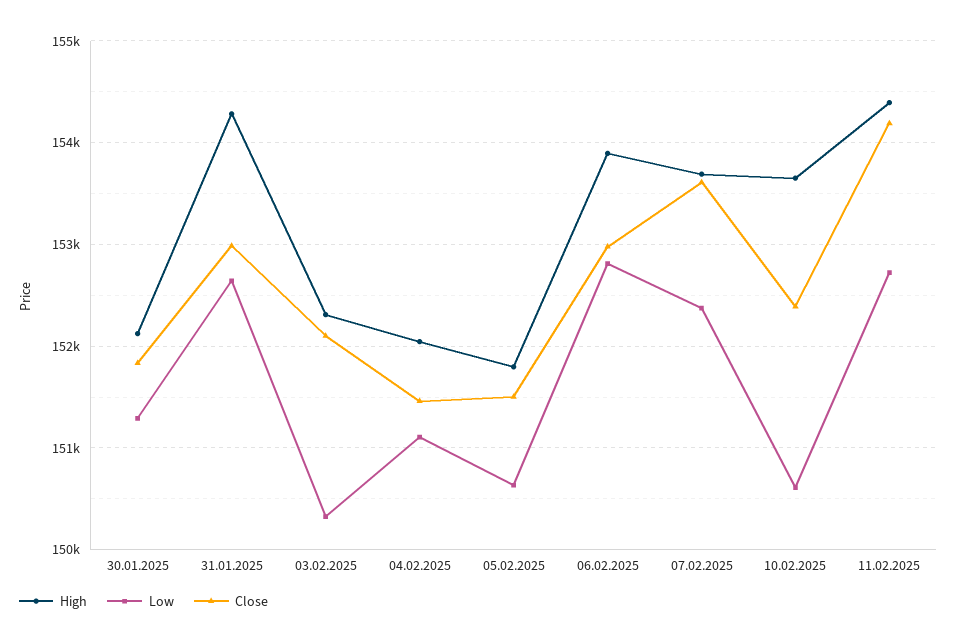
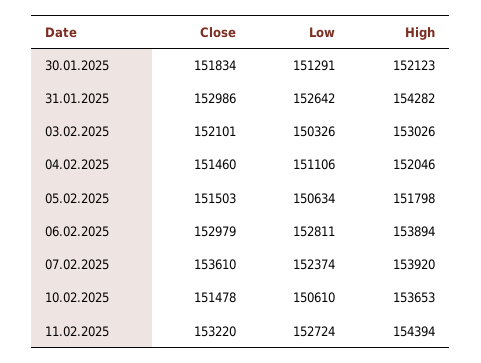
  {
    "High": {
      "30.01.2025": 152123,
      "31.01.2025": 154282,
-     "03.02.2025": 152300,
+     "03.02.2025": 153026,
      "04.02.2025": 152046,
      "05.02.2025": 151798,
      "06.02.2025": 153894,
-     "07.02.2025": 153700,
+     "07.02.2025": 153920,
      "10.02.2025": 153653,
      "11.02.2025": 154394
    },
    "Low": {
      "30.01.2025": 151291,
      "31.01.2025": 152642,
      "03.02.2025": 150326,
      "04.02.2025": 151106,
      "05.02.2025": 150634,
      "06.02.2025": 152811,
      "07.02.2025": 152374,
      "10.02.2025": 150610,
      "11.02.2025": 152724
    },
    "Close": {
      "30.01.2025": 151834,
      "31.01.2025": 152986,
      "03.02.2025": 152101,
      "04.02.2025": 151460,
      "05.02.2025": 151503,
      "06.02.2025": 152979,
      "07.02.2025": 153610,
-     "10.02.2025": 152400,
+     "10.02.2025": 151478,
-     "11.02.2025": 154200
+     "11.02.2025": 153220
    }
  }

